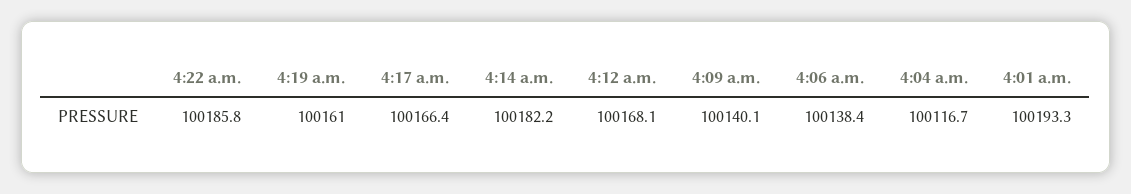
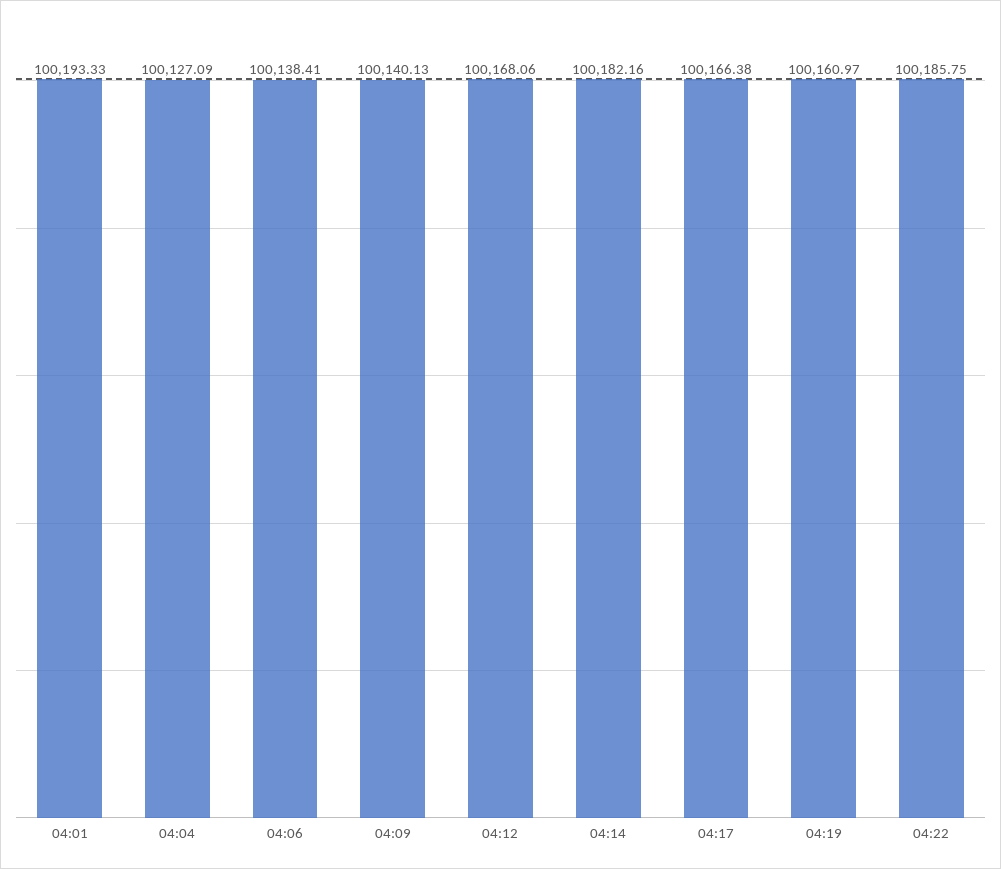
  {
    "4:22 a.m.": 100185.75,
    "4:19 a.m.": 100160.97,
    "4:17 a.m.": 100166.38,
    "4:14 a.m.": 100182.16,
    "4:12 a.m.": 100168.06,
    "4:09 a.m.": 100140.13,
    "4:06 a.m.": 100138.41,
-   "4:04 a.m.": 100116.7,
+   "4:04 a.m.": 100127.09,
    "4:01 a.m.": 100193.33
  }

